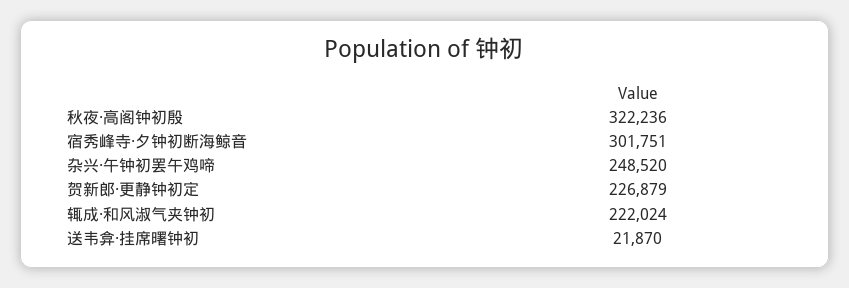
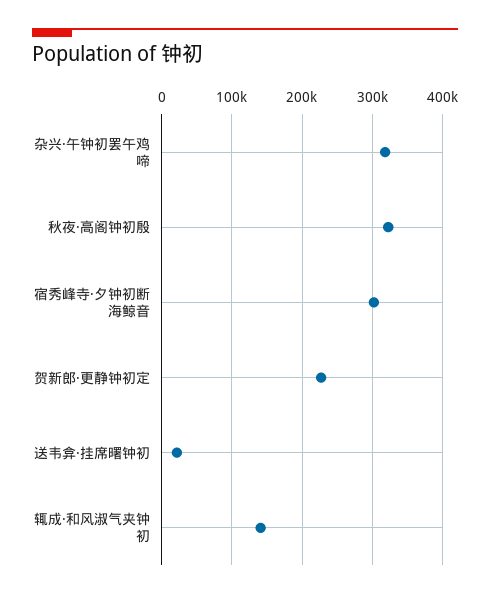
  {
    "秋夜·高阁钟初殷": 322236,
    "宿秀峰寺·夕钟初断海鲸音": 301751,
-   "杂兴·午钟初罢午鸡啼": 248520,
+   "杂兴·午钟初罢午鸡啼": 320000,
    "贺新郎·更静钟初定": 226879,
-   "辄成·和风淑气夹钟初": 222024,
+   "辄成·和风淑气夹钟初": 140000,
    "送韦弇·挂席曙钟初": 21870
  }

